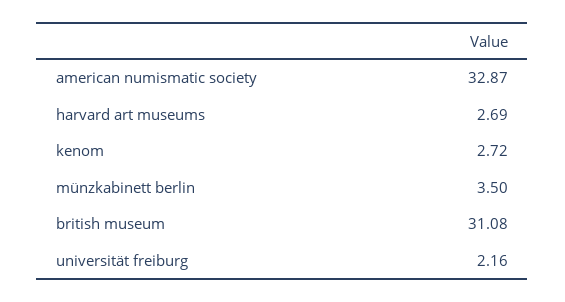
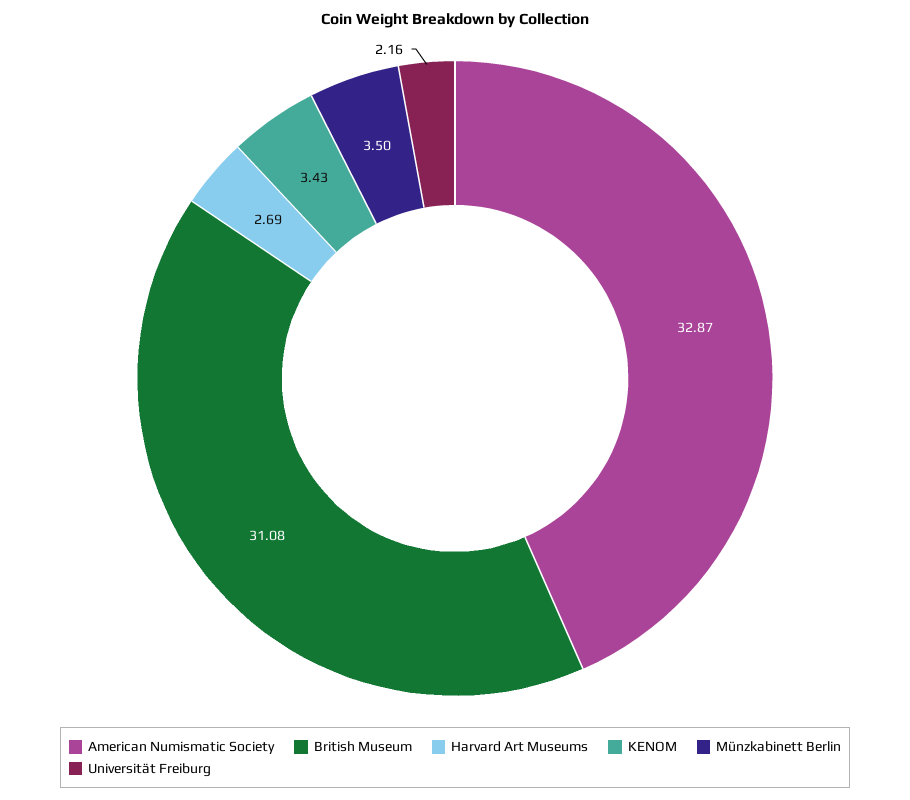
  {
    "american numismatic society": 32.87,
    "harvard art museums": 2.69,
-   "kenom": 2.72,
+   "kenom": 3.43,
    "münzkabinett berlin": 3.5,
    "british museum": 31.08,
    "universität freiburg": 2.16
  }

